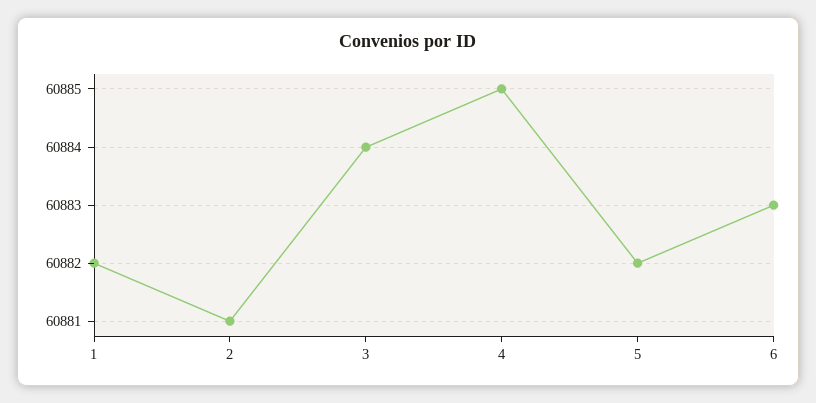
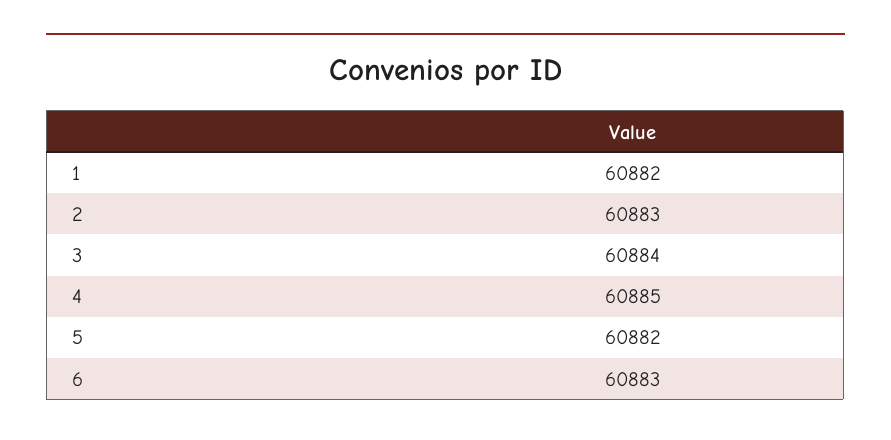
  {
    "1": 60882,
-   "2": 60881,
+   "2": 60883,
    "3": 60884,
    "4": 60885,
    "5": 60882,
    "6": 60883
  }

